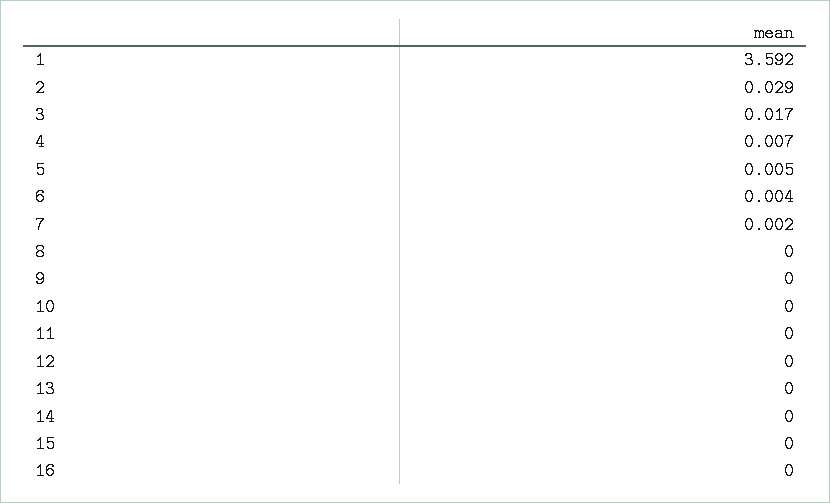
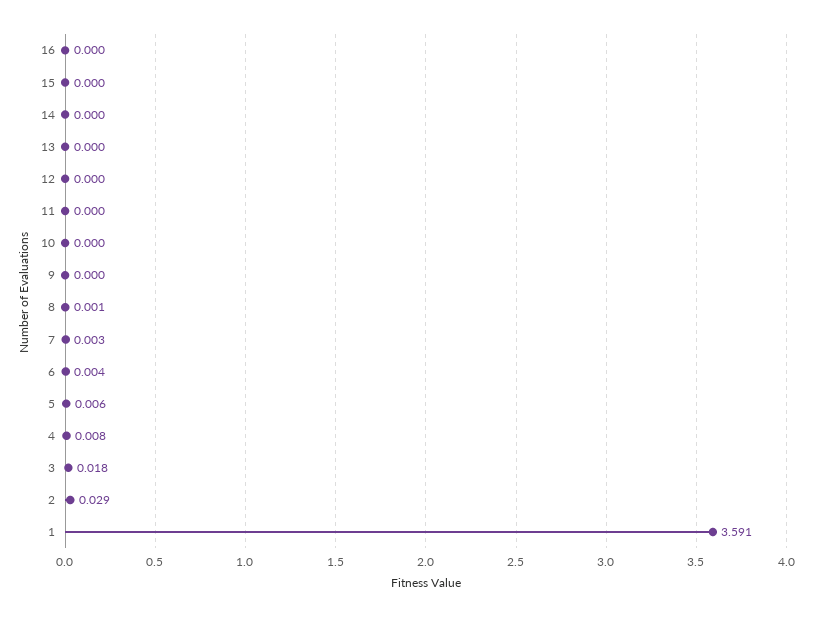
  {
-   "1": 3.592,
+   "1": 3.591,
    "2": 0.029,
-   "3": 0.017,
+   "3": 0.018,
-   "4": 0.007,
+   "4": 0.008,
-   "5": 0.005,
+   "5": 0.006,
    "6": 0.004,
-   "7": 0.002,
+   "7": 0.003,
-   "8": 0,
+   "8": 0.001,
    "9": 0,
    "10": 0,
    "11": 0,
    "12": 0,
    "13": 0,
    "14": 0,
    "15": 0,
    "16": 0
  }

